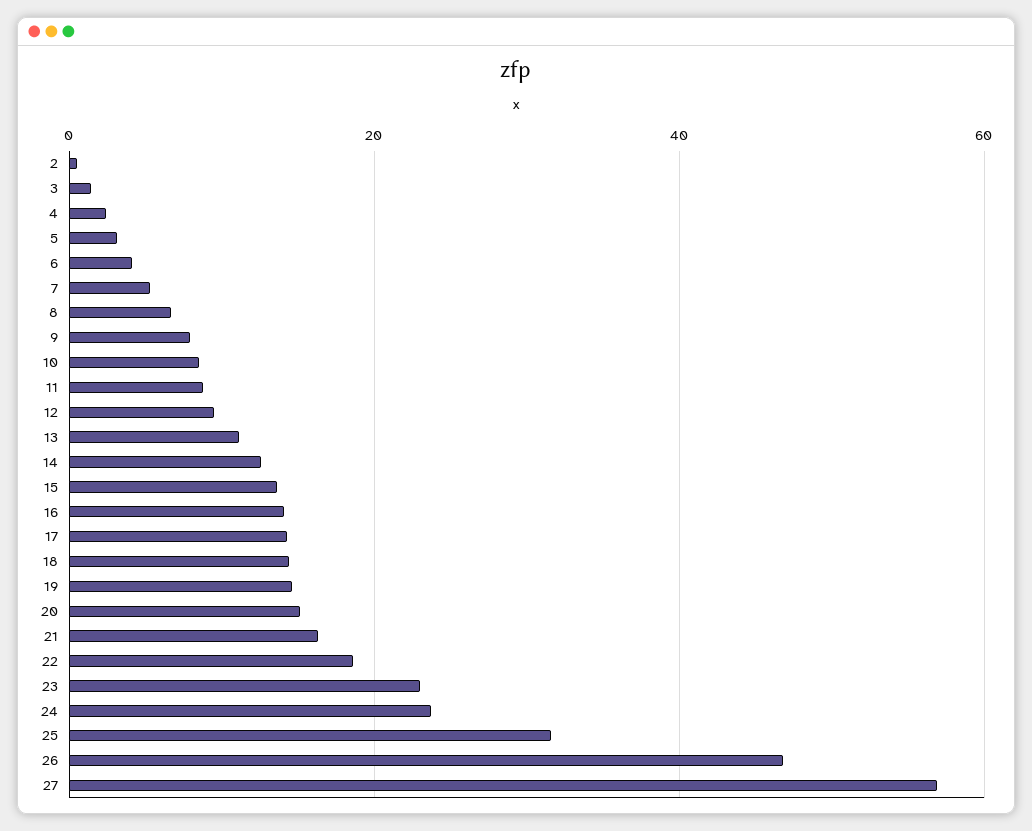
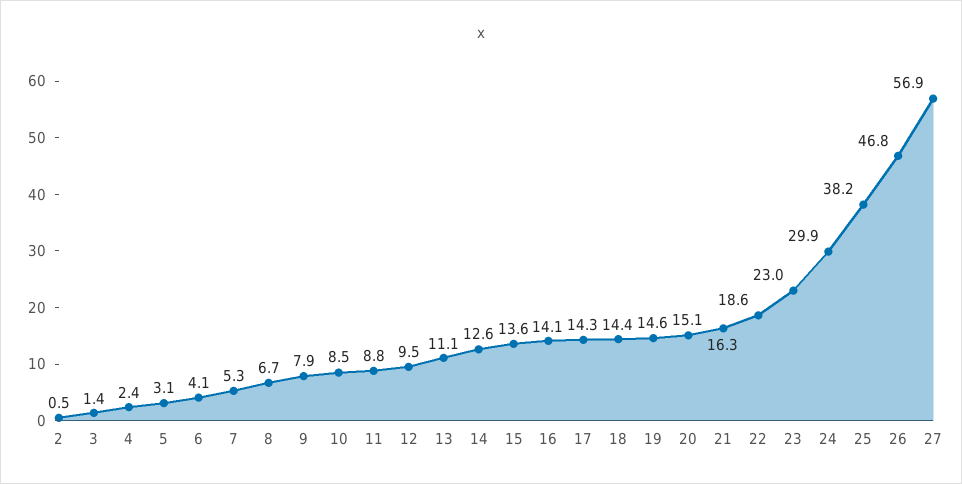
  {
    "2": 0.5,
    "3": 1.4,
    "4": 2.4,
    "5": 3.1,
    "6": 4.1,
    "7": 5.3,
    "8": 6.7,
    "9": 7.9,
    "10": 8.5,
    "11": 8.8,
    "12": 9.5,
    "13": 11.1,
    "14": 12.6,
    "15": 13.6,
    "16": 14.1,
    "17": 14.3,
    "18": 14.4,
    "19": 14.6,
    "20": 15.1,
    "21": 16.3,
    "22": 18.6,
    "23": 23,
-   "24": 24,
+   "24": 29.9,
-   "25": 32,
+   "25": 38.2,
    "26": 46.8,
    "27": 56.9
  }

